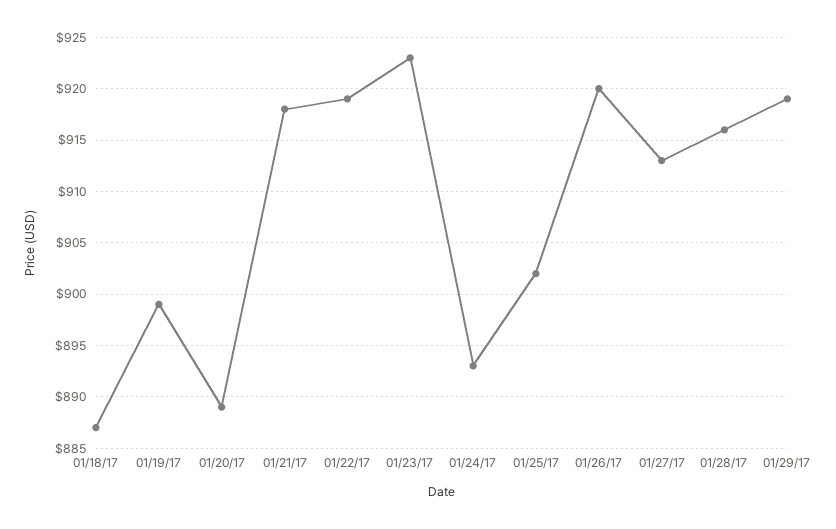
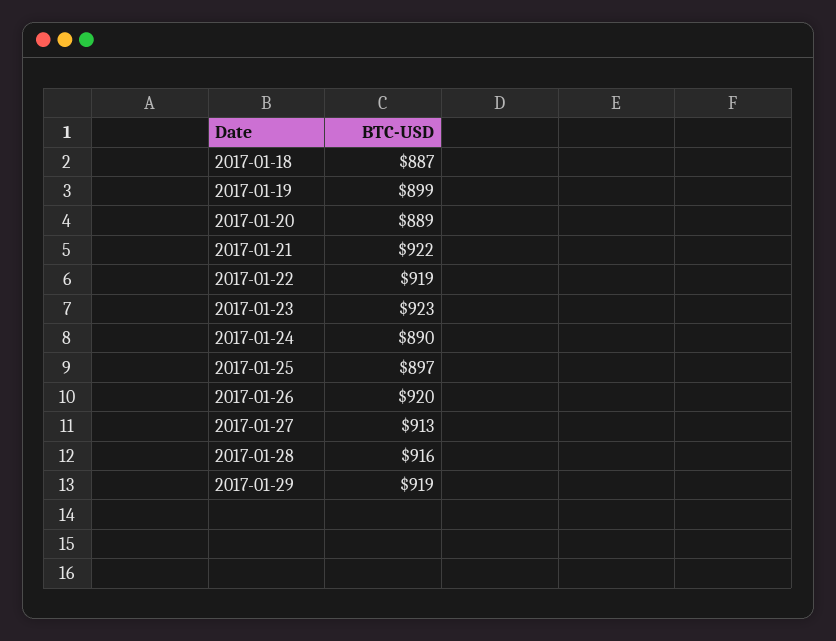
  {
    "01/18/17": 887,
    "01/19/17": 899,
    "01/20/17": 889,
-   "01/21/17": 918,
+   "01/21/17": 922,
    "01/22/17": 919,
    "01/23/17": 923,
-   "01/24/17": 893,
+   "01/24/17": 890,
-   "01/25/17": 902,
+   "01/25/17": 897,
    "01/26/17": 920,
    "01/27/17": 913,
    "01/28/17": 916,
    "01/29/17": 919
  }

